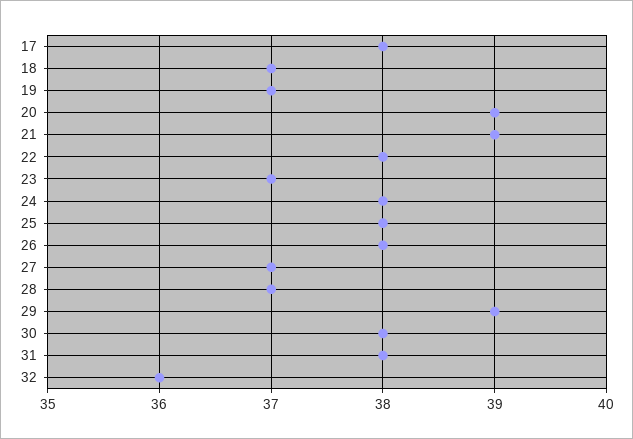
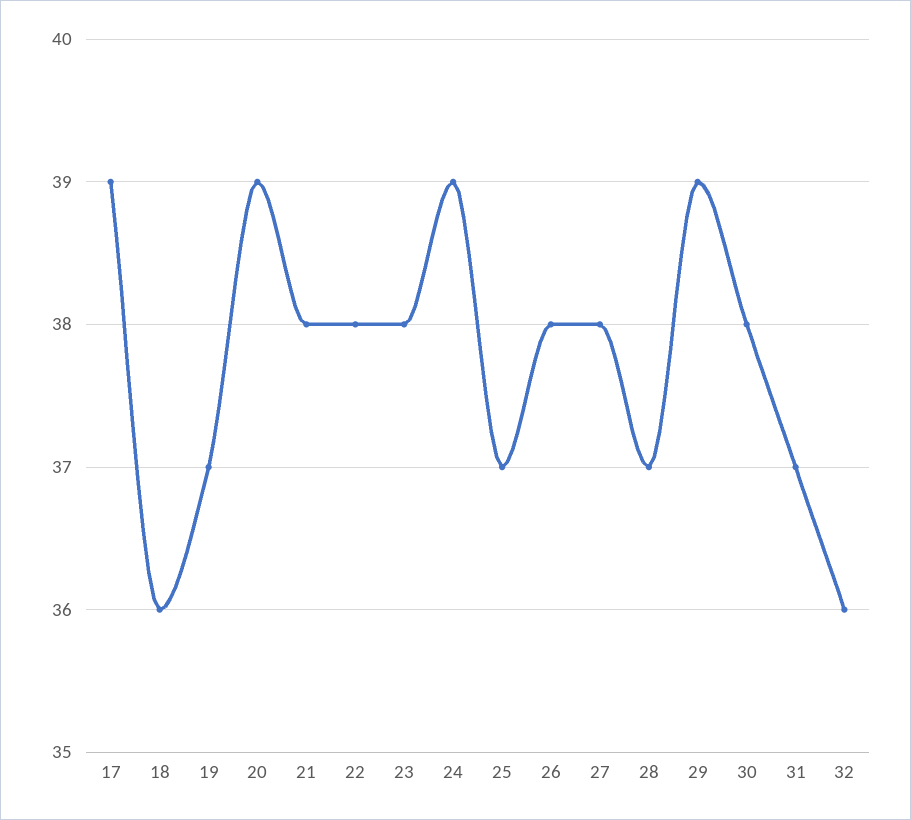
  {
-   "17": 38,
+   "17": 39,
-   "18": 37,
+   "18": 36,
    "19": 37,
    "20": 39,
-   "21": 39,
+   "21": 38,
    "22": 38,
-   "23": 37,
+   "23": 38,
-   "24": 38,
+   "24": 39,
-   "25": 38,
+   "25": 37,
    "26": 38,
-   "27": 37,
+   "27": 38,
    "28": 37,
    "29": 39,
    "30": 38,
-   "31": 38,
+   "31": 37,
    "32": 36
  }

